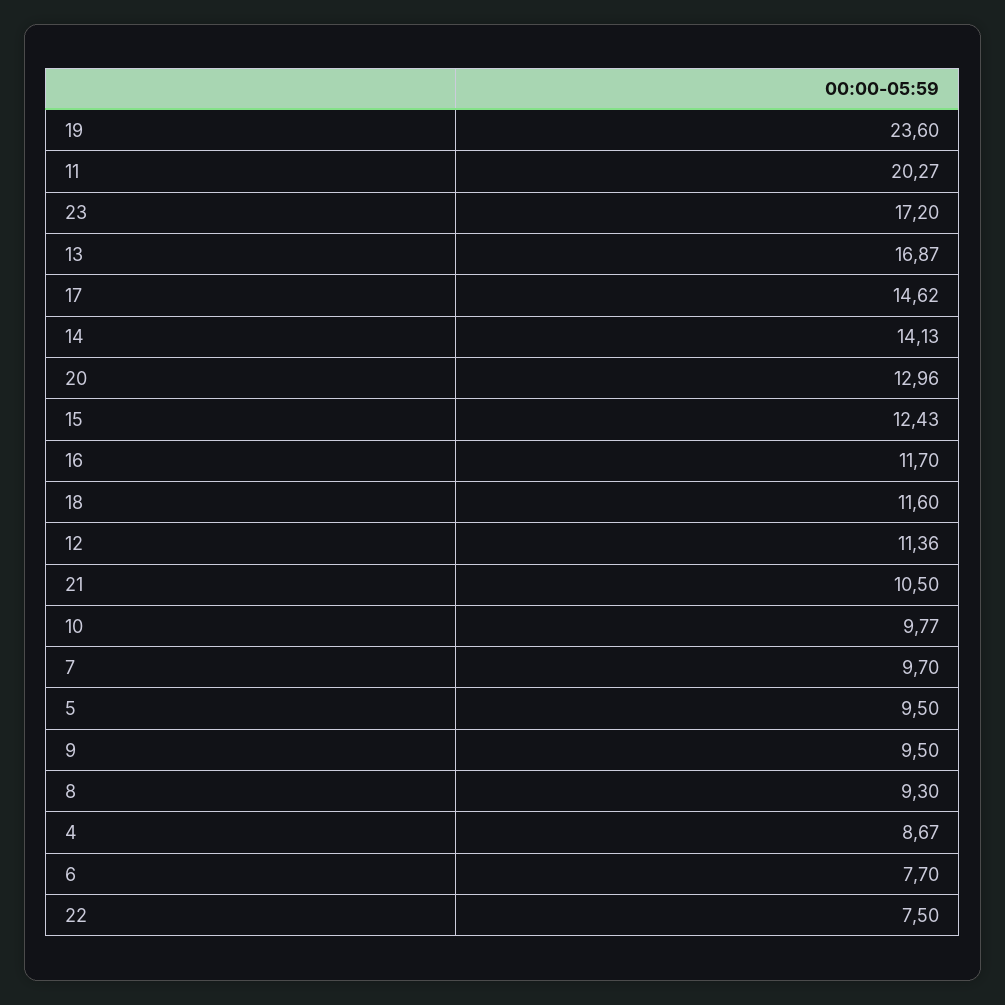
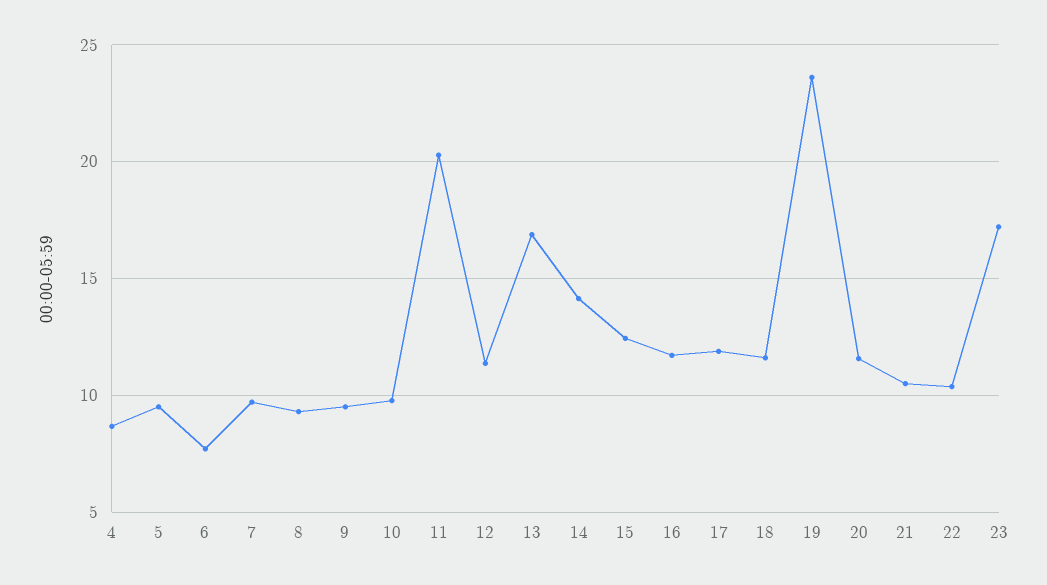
  {
    "19": 23.6,
    "11": 20.27,
    "23": 17.2,
    "13": 16.87,
-   "17": 14.62,
+   "17": 12,
    "14": 14.13,
-   "20": 12.96,
+   "20": 11.5,
    "15": 12.43,
    "16": 11.7,
    "18": 11.6,
    "12": 11.36,
    "21": 10.5,
    "10": 9.77,
    "7": 9.7,
    "5": 9.5,
    "9": 9.5,
    "8": 9.3,
    "4": 8.67,
    "6": 7.7,
-   "22": 7.5
+   "22": 10.5
  }

